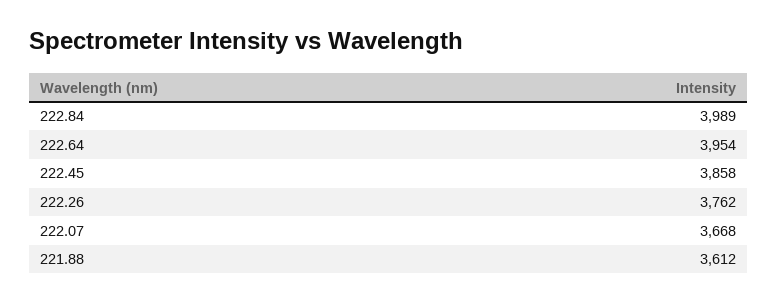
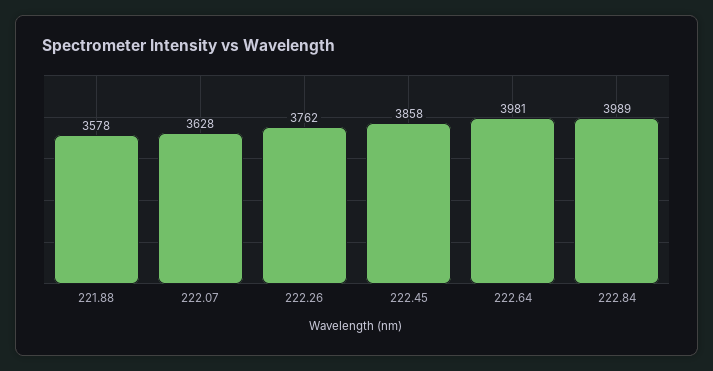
  {
    "222.84": 3989,
-   "222.64": 3954,
+   "222.64": 3981,
    "222.45": 3858,
    "222.26": 3762,
-   "222.07": 3668,
+   "222.07": 3628,
-   "221.88": 3612
+   "221.88": 3578
  }

